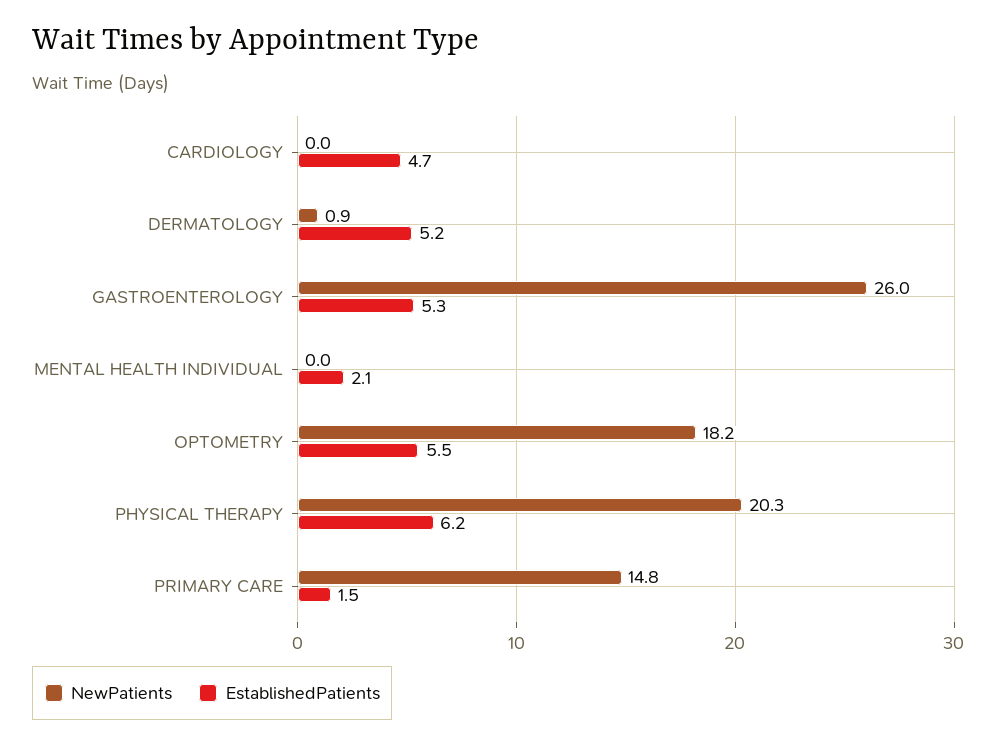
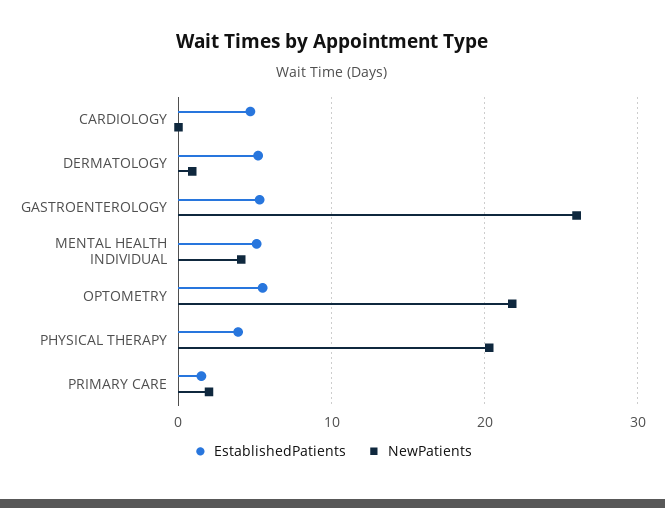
  {
    "NewPatients": {
      "CARDIOLOGY": 0,
      "DERMATOLOGY": 0.9,
      "GASTROENTEROLOGY": 26,
-     "MENTAL HEALTH INDIVIDUAL": 0,
+     "MENTAL HEALTH INDIVIDUAL": 4,
-     "OPTOMETRY": 18.2,
+     "OPTOMETRY": 22,
      "PHYSICAL THERAPY": 20.3,
-     "PRIMARY CARE": 14.8
+     "PRIMARY CARE": 2
    },
    "EstablishedPatients": {
      "CARDIOLOGY": 4.7,
      "DERMATOLOGY": 5.2,
      "GASTROENTEROLOGY": 5.3,
-     "MENTAL HEALTH INDIVIDUAL": 2.1,
+     "MENTAL HEALTH INDIVIDUAL": 5,
      "OPTOMETRY": 5.5,
-     "PHYSICAL THERAPY": 6.2,
+     "PHYSICAL THERAPY": 4,
      "PRIMARY CARE": 1.5
    }
  }

